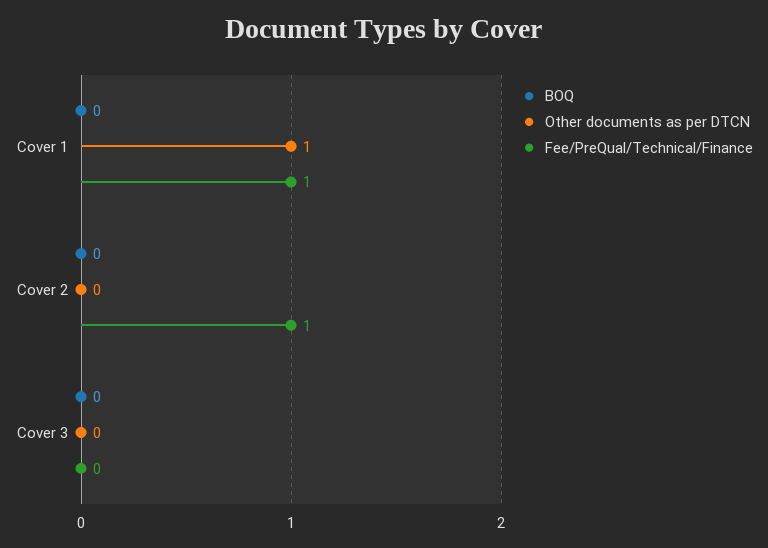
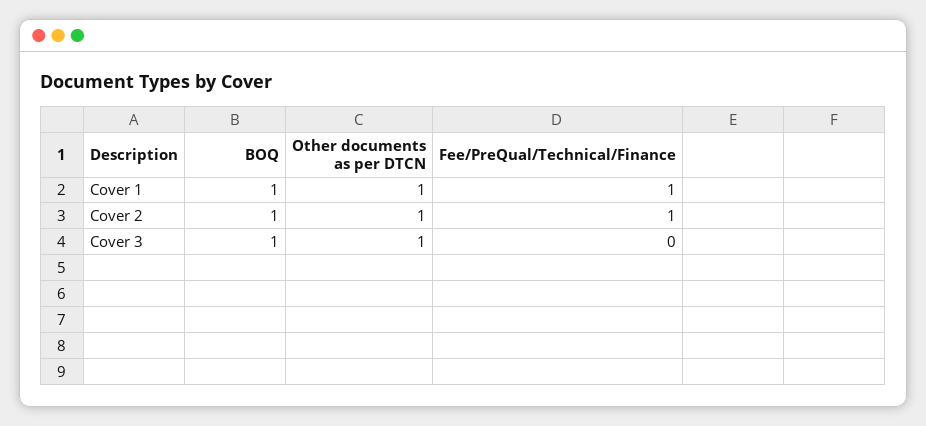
  {
    "BOQ": {
-     "Cover 1": 0,
+     "Cover 1": 1,
-     "Cover 2": 0,
+     "Cover 2": 1,
-     "Cover 3": 0
+     "Cover 3": 1
    },
    "Other documents as per DTCN": {
      "Cover 1": 1,
-     "Cover 2": 0,
+     "Cover 2": 1,
-     "Cover 3": 0
+     "Cover 3": 1
    },
    "Fee/PreQual/Technical/Finance": {
      "Cover 1": 1,
      "Cover 2": 1,
      "Cover 3": 0
    }
  }

